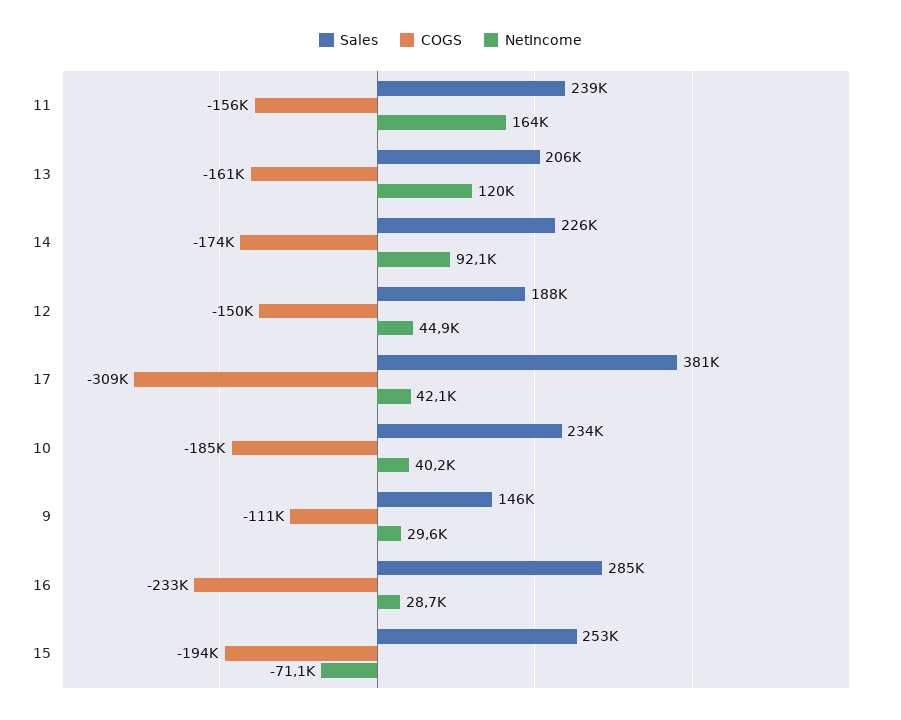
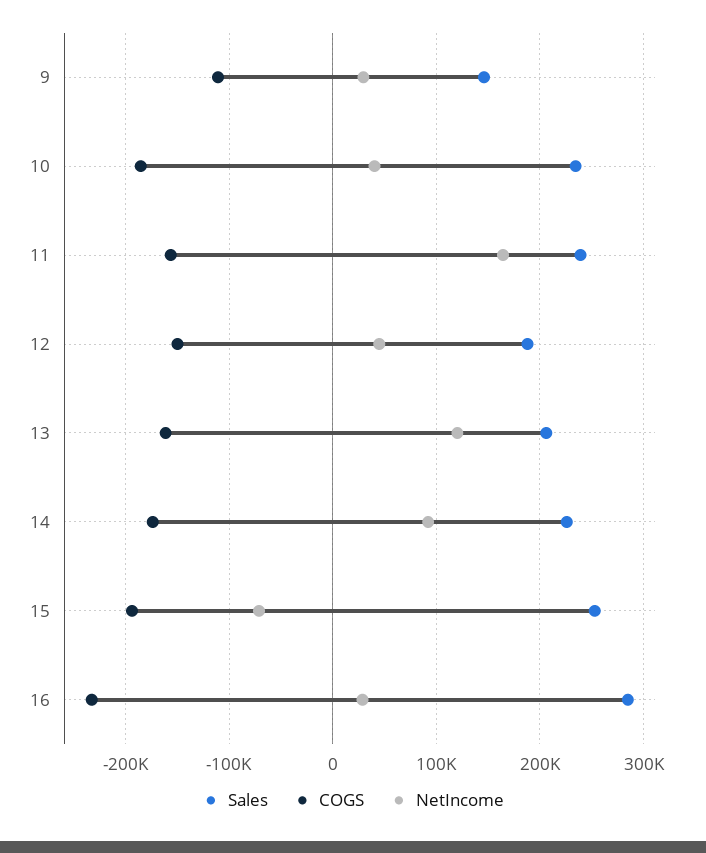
  {
    "Sales": {
      "11": 239000,
      "13": 206000,
      "14": 226000,
      "12": 188000,
-     "17": 381000,
      "10": 234000,
      "9": 146000,
      "16": 285000,
      "15": 253000
    },
    "COGS": {
      "11": -156000,
      "13": -161000,
      "14": -174000,
      "12": -150000,
-     "17": -309000,
      "10": -185000,
      "9": -111000,
      "16": -233000,
      "15": -194000
    },
    "NetIncome": {
      "11": 164000,
      "13": 120000,
      "14": 92100,
      "12": 44900,
-     "17": 42100,
      "10": 40200,
      "9": 29600,
      "16": 28700,
      "15": -71100
    }
  }

